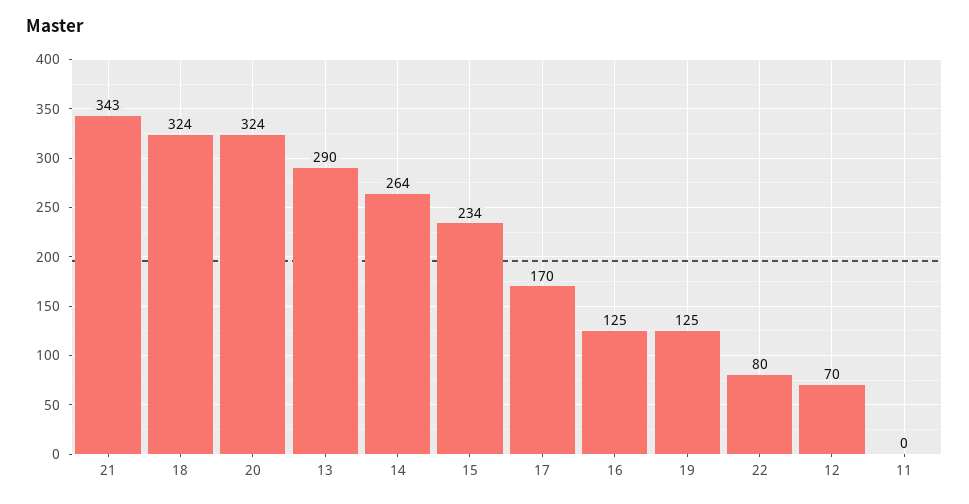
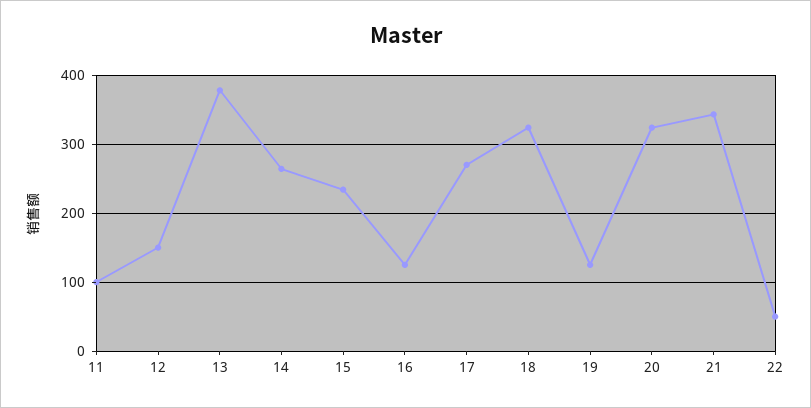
  {
    "21": 343,
    "18": 324,
    "20": 324,
-   "13": 290,
+   "13": 380,
    "14": 264,
    "15": 234,
-   "17": 170,
+   "17": 270,
    "16": 125,
    "19": 125,
-   "22": 80,
+   "22": 50,
-   "12": 70,
+   "12": 150,
-   "11": 0
+   "11": 100
  }

